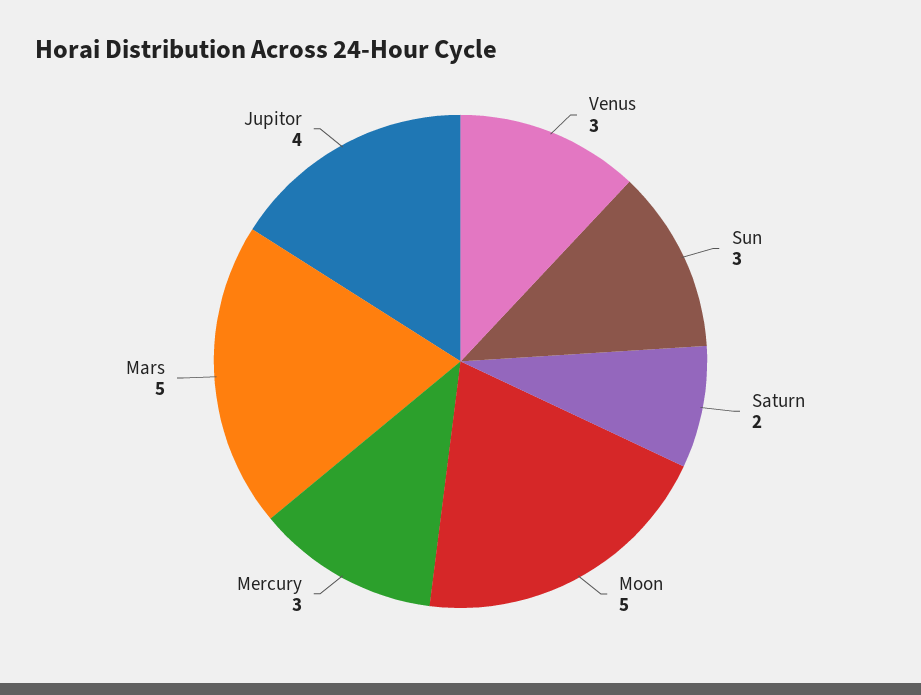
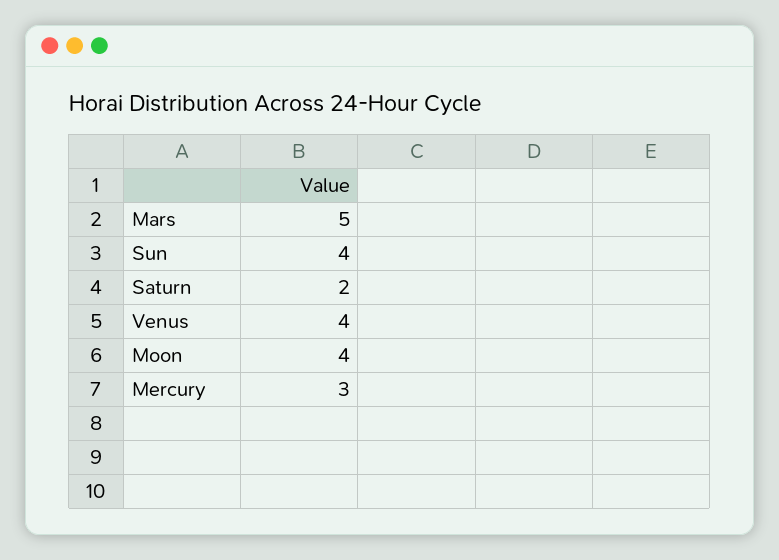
  {
-   "Venus": 3,
+   "Venus": 4,
-   "Sun": 3,
+   "Sun": 4,
    "Saturn": 2,
-   "Moon": 5,
+   "Moon": 4,
    "Mercury": 3,
-   "Mars": 5,
+   "Mars": 5
-   "Jupitor": 4
  }

